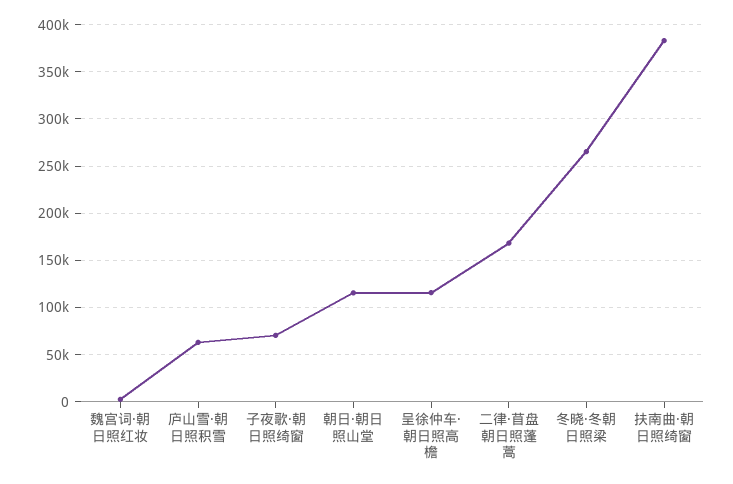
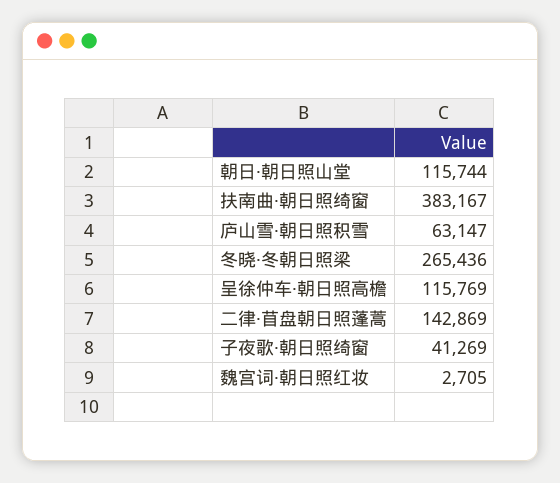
  {
    "魏宫词·朝日照红妆": 2705,
    "庐山雪·朝日照积雪": 63147,
-   "子夜歌·朝日照绮窗": 70000,
+   "子夜歌·朝日照绮窗": 41269,
    "朝日·朝日照山堂": 115744,
    "呈徐仲车·朝日照高檐": 115769,
-   "二律·苜盘朝日照蓬蒿": 170000,
+   "二律·苜盘朝日照蓬蒿": 142869,
    "冬晓·冬朝日照梁": 265436,
    "扶南曲·朝日照绮窗": 383167
  }

